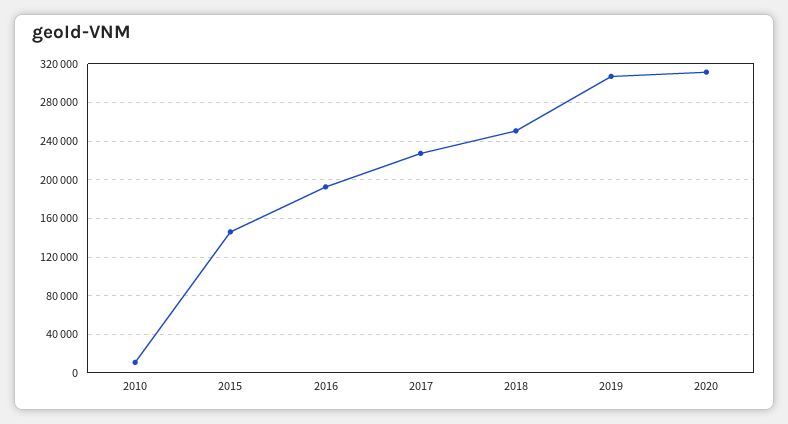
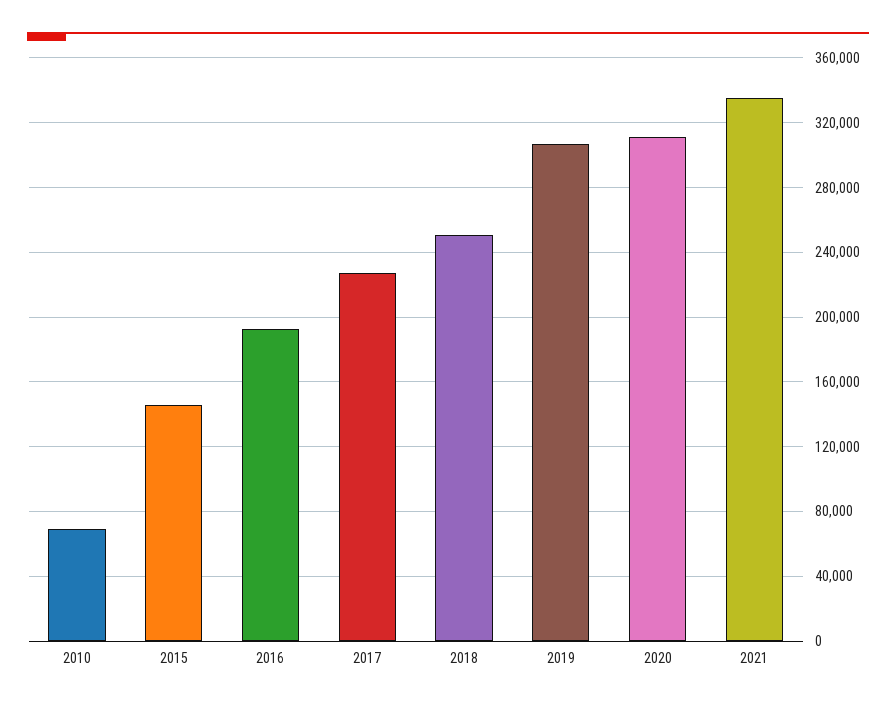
  {
-   "2010": 10000,
+   "2010": 70000,
    "2015": 145000,
    "2016": 195000,
    "2017": 225000,
    "2018": 250000,
    "2019": 305000,
-   "2020": 310000
+   "2020": 310000,
+   "2021": 335000
  }

